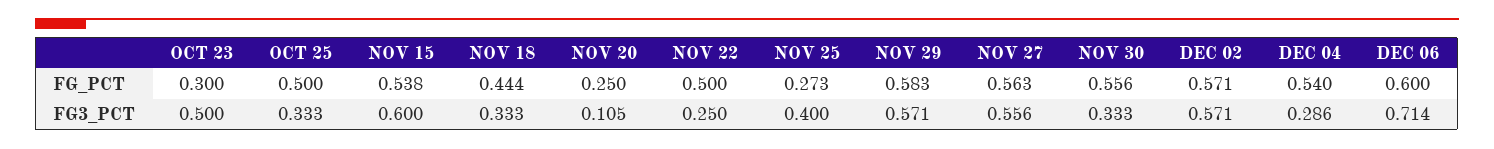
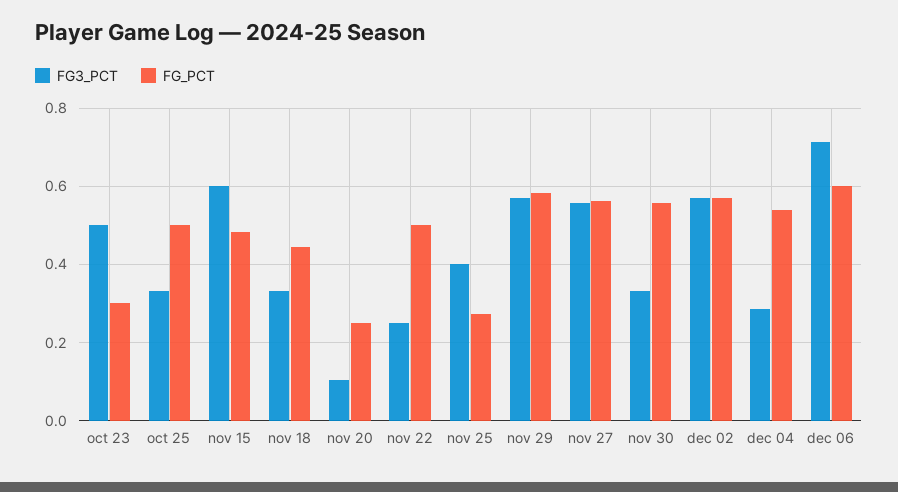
  {
    "FG_PCT": {
      "OCT 23": 0.3,
      "OCT 25": 0.5,
-     "NOV 15": 0.538,
+     "NOV 15": 0.48,
      "NOV 18": 0.444,
      "NOV 20": 0.25,
      "NOV 22": 0.5,
      "NOV 25": 0.273,
      "NOV 29": 0.583,
      "NOV 27": 0.563,
      "NOV 30": 0.556,
      "DEC 02": 0.571,
      "DEC 04": 0.54,
      "DEC 06": 0.6
    },
    "FG3_PCT": {
      "OCT 23": 0.5,
      "OCT 25": 0.333,
      "NOV 15": 0.6,
      "NOV 18": 0.333,
      "NOV 20": 0.105,
      "NOV 22": 0.25,
      "NOV 25": 0.4,
      "NOV 29": 0.571,
      "NOV 27": 0.556,
      "NOV 30": 0.333,
      "DEC 02": 0.571,
      "DEC 04": 0.286,
      "DEC 06": 0.714
    }
  }

